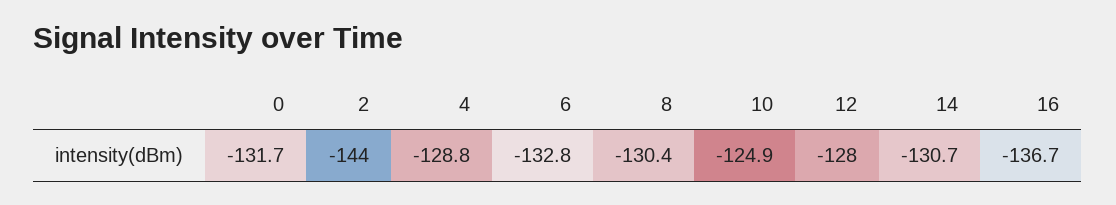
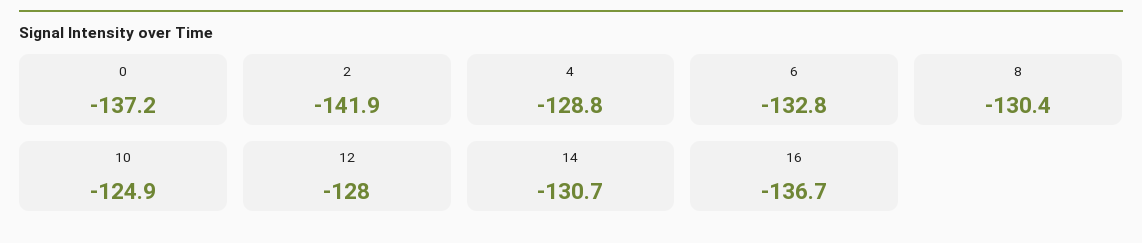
  {
-   "0": -131.7,
+   "0": -137.2,
-   "2": -144,
+   "2": -141.9,
    "4": -128.8,
    "6": -132.8,
    "8": -130.4,
    "10": -124.9,
    "12": -128,
    "14": -130.7,
    "16": -136.7
  }

